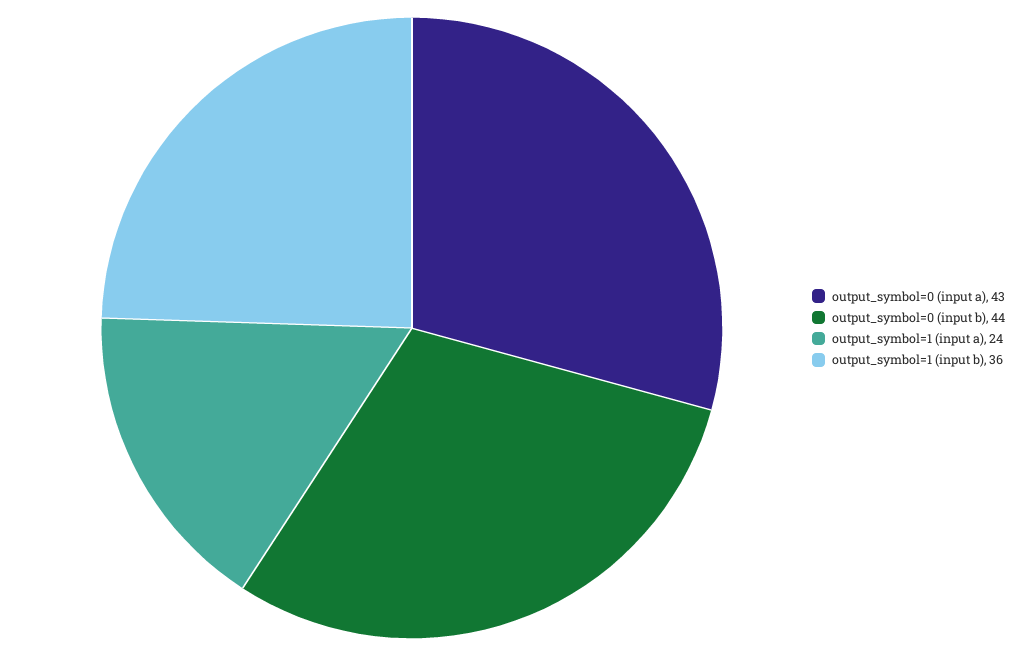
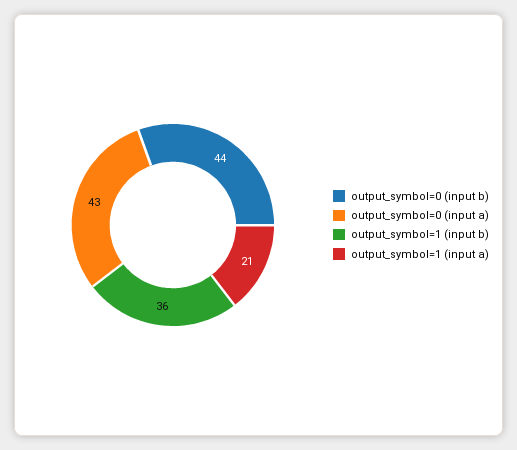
  {
    "output_symbol=0 (input a)": 43,
    "output_symbol=0 (input b)": 44,
-   "output_symbol=1 (input a)": 24,
+   "output_symbol=1 (input a)": 21,
    "output_symbol=1 (input b)": 36
  }

